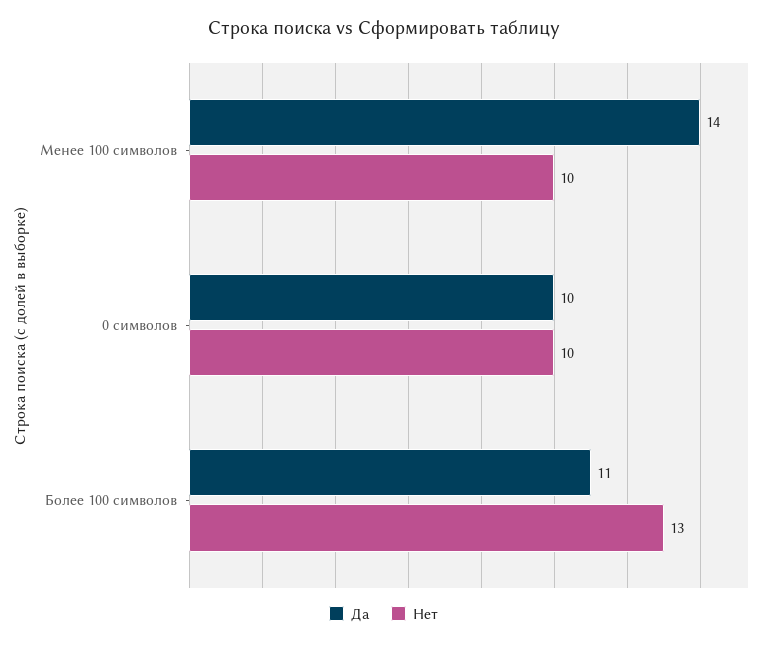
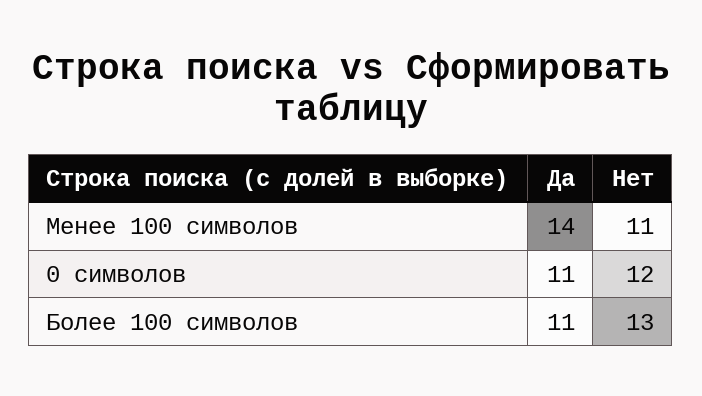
  {
    "Да": {
      "Менее 100 символов": 14,
-     "0 символов": 10,
+     "0 символов": 11,
      "Более 100 символов": 11
    },
    "Нет": {
-     "Менее 100 символов": 10,
+     "Менее 100 символов": 11,
-     "0 символов": 10,
+     "0 символов": 12,
      "Более 100 символов": 13
    }
  }

